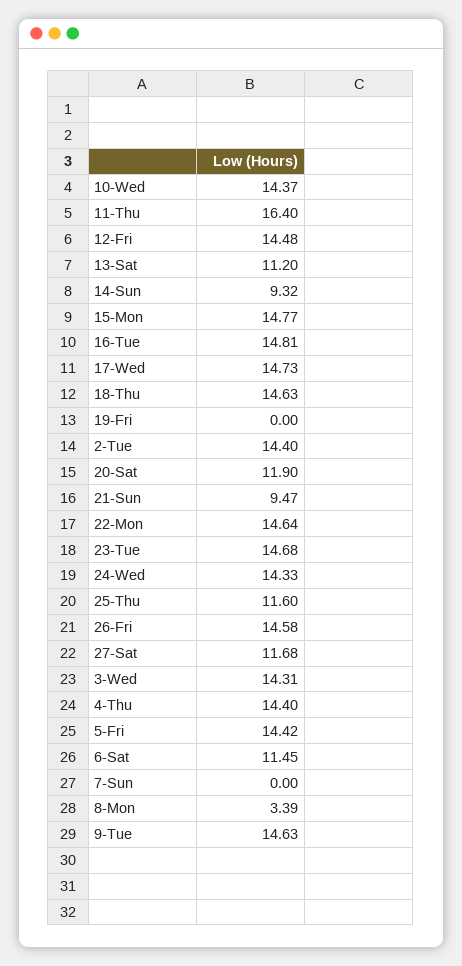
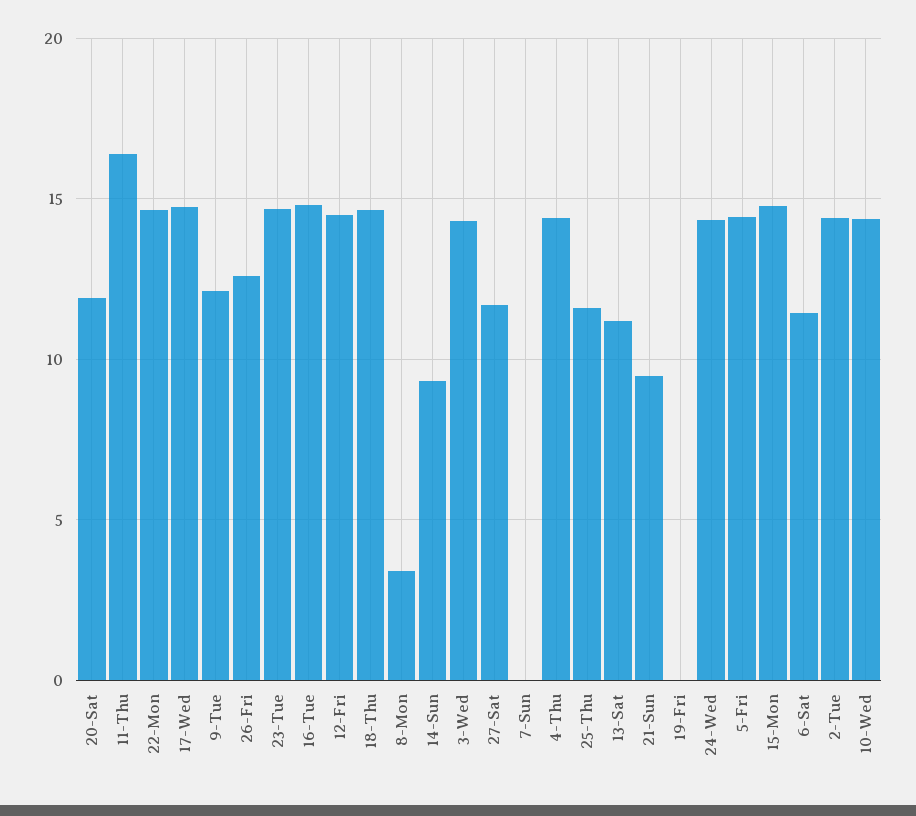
  {
    "10-Wed": 14.37,
    "11-Thu": 16.4,
    "12-Fri": 14.48,
    "13-Sat": 11.2,
    "14-Sun": 9.32,
    "15-Mon": 14.77,
    "16-Tue": 14.81,
    "17-Wed": 14.73,
    "18-Thu": 14.63,
    "19-Fri": 0,
    "2-Tue": 14.4,
    "20-Sat": 11.9,
    "21-Sun": 9.47,
    "22-Mon": 14.64,
    "23-Tue": 14.68,
    "24-Wed": 14.33,
    "25-Thu": 11.6,
-   "26-Fri": 14.58,
+   "26-Fri": 12.5,
    "27-Sat": 11.68,
    "3-Wed": 14.31,
    "4-Thu": 14.4,
    "5-Fri": 14.42,
    "6-Sat": 11.45,
    "7-Sun": 0,
    "8-Mon": 3.39,
-   "9-Tue": 14.63
+   "9-Tue": 12
  }

